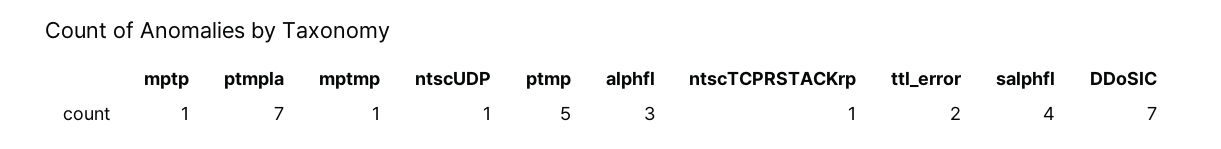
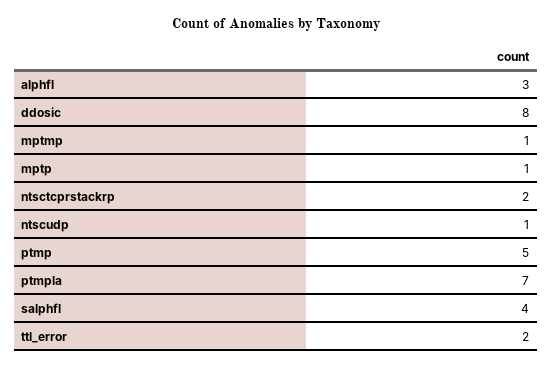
  {
    "mptp": 1,
    "ptmpla": 7,
    "mptmp": 1,
    "ntscUDP": 1,
    "ptmp": 5,
    "alphfl": 3,
-   "ntscTCPRSTACKrp": 1,
+   "ntscTCPRSTACKrp": 2,
    "ttl_error": 2,
    "salphfl": 4,
-   "DDoSIC": 7
+   "DDoSIC": 8
  }

